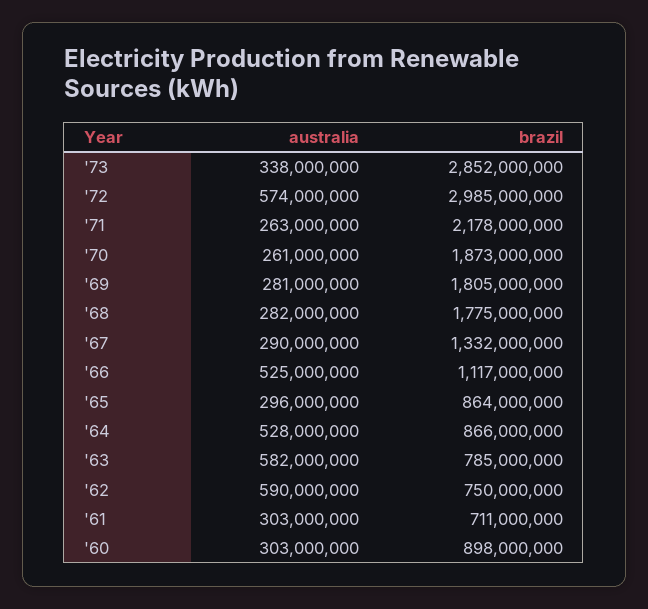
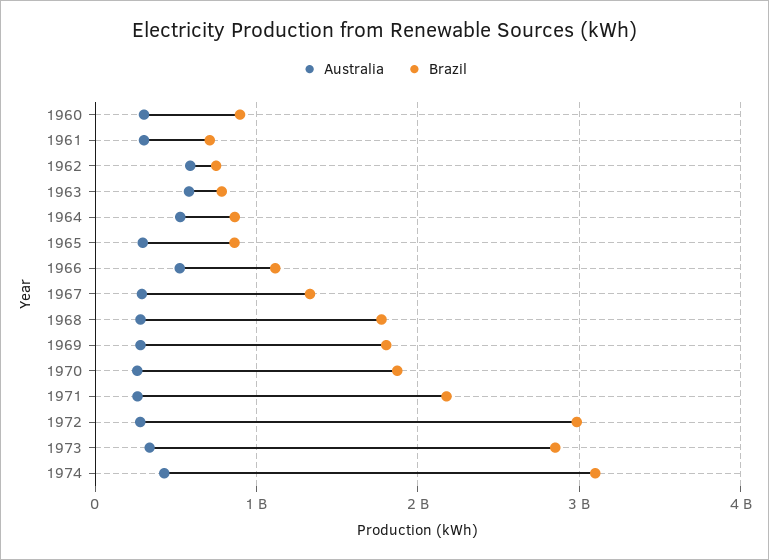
  {
    "australia": {
      "'73": 338000000,
-     "'72": 574000000,
+     "'72": 300000000,
      "'71": 263000000,
      "'70": 261000000,
      "'69": 281000000,
      "'68": 282000000,
      "'67": 290000000,
      "'66": 525000000,
      "'65": 296000000,
      "'64": 528000000,
      "'63": 582000000,
      "'62": 590000000,
      "'61": 303000000,
-     "'60": 303000000
+     "'60": 303000000,
+     "1974": 400000000
    },
    "brazil": {
      "'73": 2852000000,
      "'72": 2985000000,
      "'71": 2178000000,
      "'70": 1873000000,
      "'69": 1805000000,
      "'68": 1775000000,
      "'67": 1332000000,
      "'66": 1117000000,
      "'65": 864000000,
      "'64": 866000000,
      "'63": 785000000,
      "'62": 750000000,
      "'61": 711000000,
-     "'60": 898000000
+     "'60": 898000000,
+     "1974": 3100000000
    }
  }

